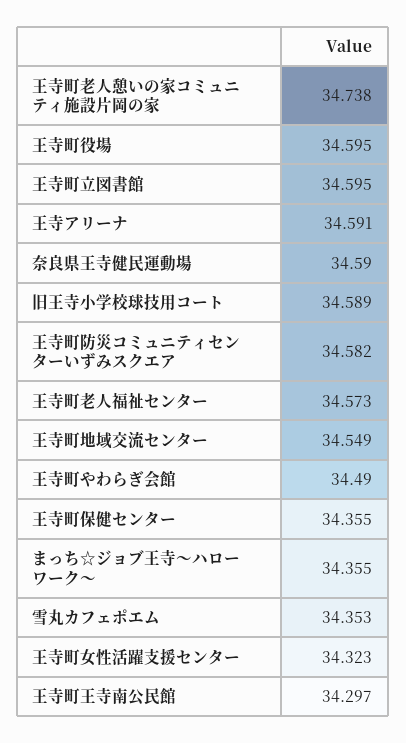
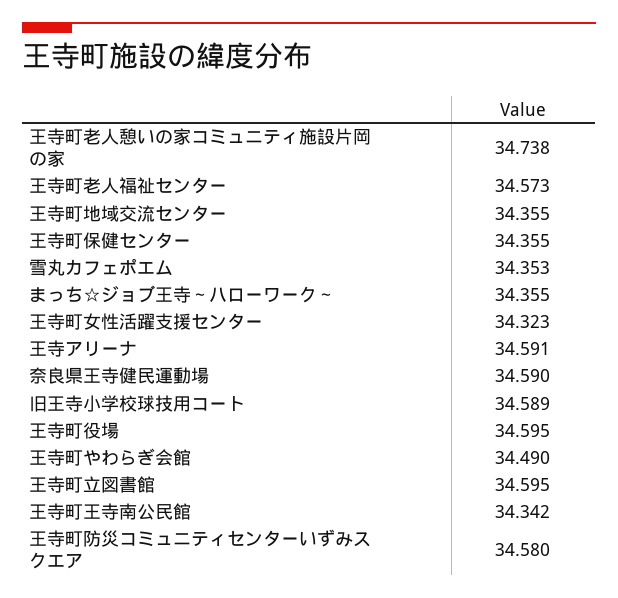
  {
    "王寺町老人憩いの家コミュニティ施設片岡の家": 34.738,
    "王寺町役場": 34.595,
    "王寺町立図書館": 34.595,
    "王寺アリーナ": 34.591,
    "奈良県王寺健民運動場": 34.59,
    "旧王寺小学校球技用コート": 34.589,
-   "王寺町防災コミュニティセンターいずみスクエア": 34.582,
+   "王寺町防災コミュニティセンターいずみスクエア": 34.58,
    "王寺町老人福祉センター": 34.573,
-   "王寺町地域交流センター": 34.549,
+   "王寺町地域交流センター": 34.355,
    "王寺町やわらぎ会館": 34.49,
    "王寺町保健センター": 34.355,
    "まっち☆ジョブ王寺～ハローワーク～": 34.355,
    "雪丸カフェポエム": 34.353,
    "王寺町女性活躍支援センター": 34.323,
-   "王寺町王寺南公民館": 34.297
+   "王寺町王寺南公民館": 34.342
  }

